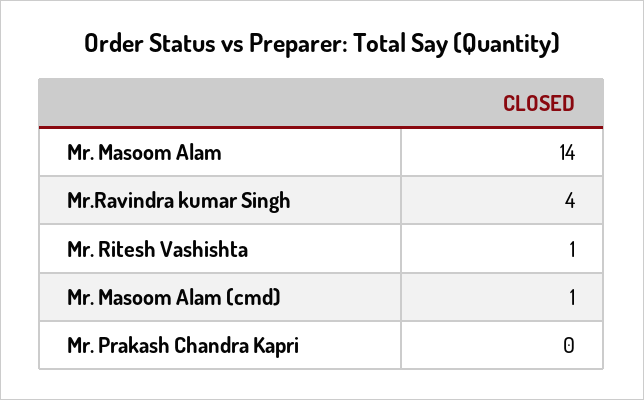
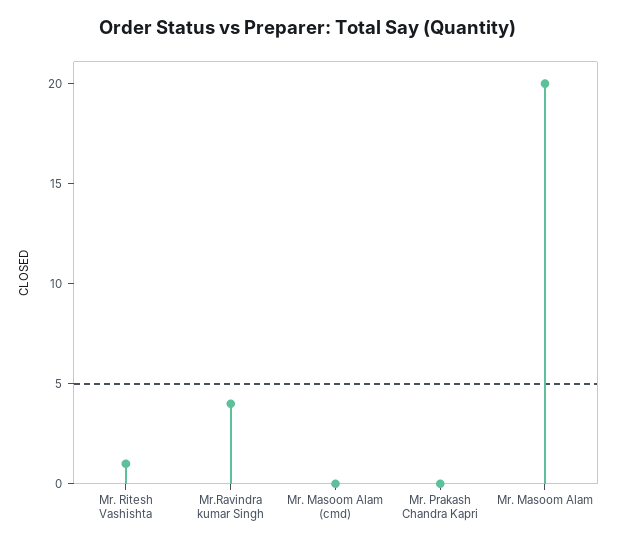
  {
-   "Mr. Masoom Alam": 14,
+   "Mr. Masoom Alam": 20,
    "Mr.Ravindra kumar Singh": 4,
    "Mr. Ritesh Vashishta": 1,
-   "Mr. Masoom Alam (cmd)": 1,
+   "Mr. Masoom Alam (cmd)": 0,
    "Mr. Prakash Chandra Kapri": 0
  }

